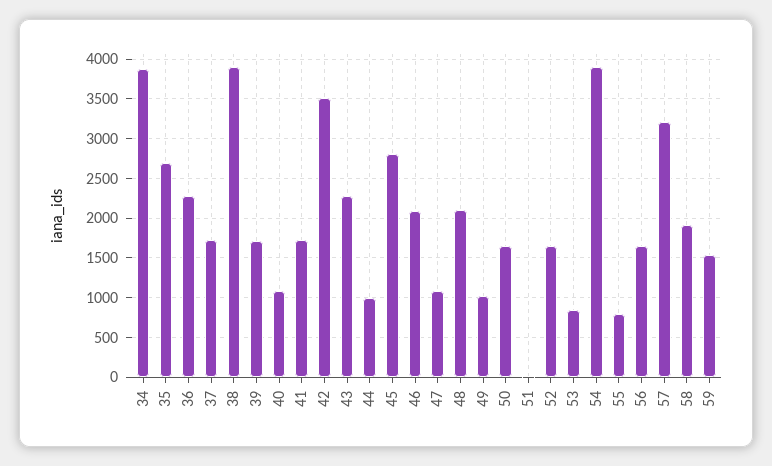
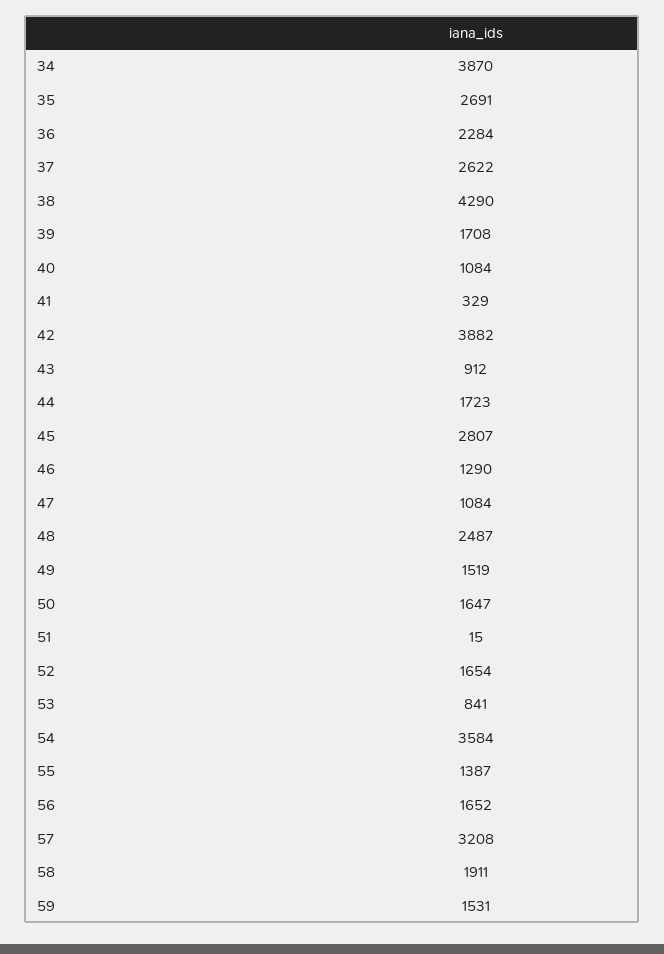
  {
    "34": 3870,
    "35": 2691,
    "36": 2284,
-   "37": 1700,
+   "37": 2622,
-   "38": 3900,
+   "38": 4290,
    "39": 1708,
    "40": 1084,
-   "41": 1700,
+   "41": 329,
-   "42": 3500,
+   "42": 3882,
-   "43": 2300,
+   "43": 912,
-   "44": 1000,
+   "44": 1723,
    "45": 2807,
-   "46": 2100,
+   "46": 1290,
    "47": 1084,
-   "48": 2100,
+   "48": 2487,
-   "49": 1000,
+   "49": 1519,
    "50": 1647,
    "51": 15,
    "52": 1654,
    "53": 841,
-   "54": 3900,
+   "54": 3584,
-   "55": 800,
+   "55": 1387,
    "56": 1652,
    "57": 3208,
    "58": 1911,
    "59": 1531
  }

